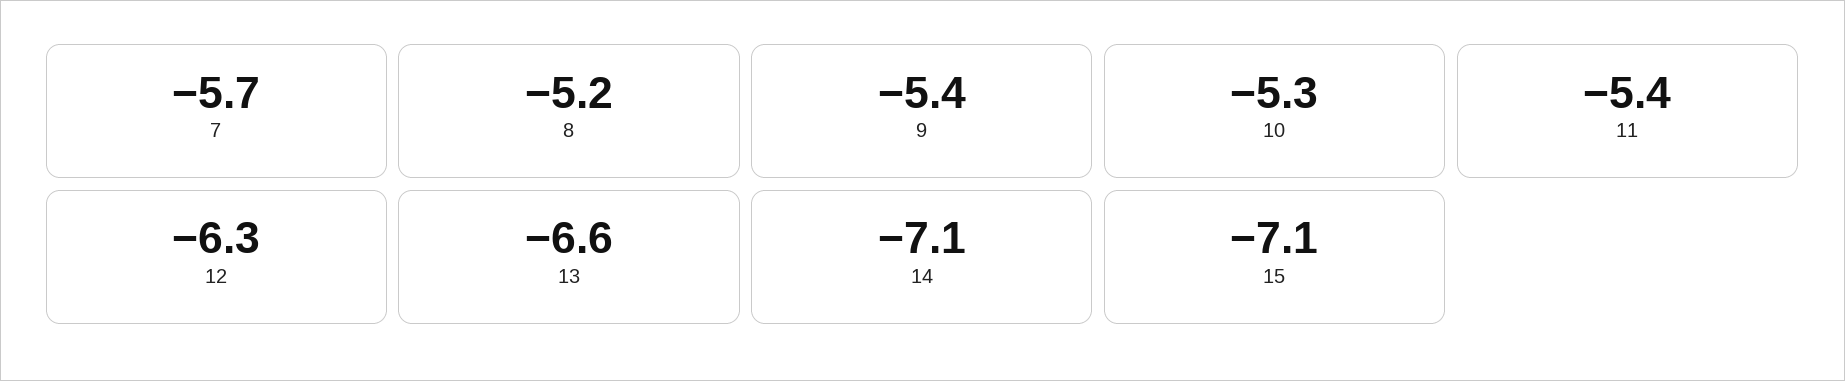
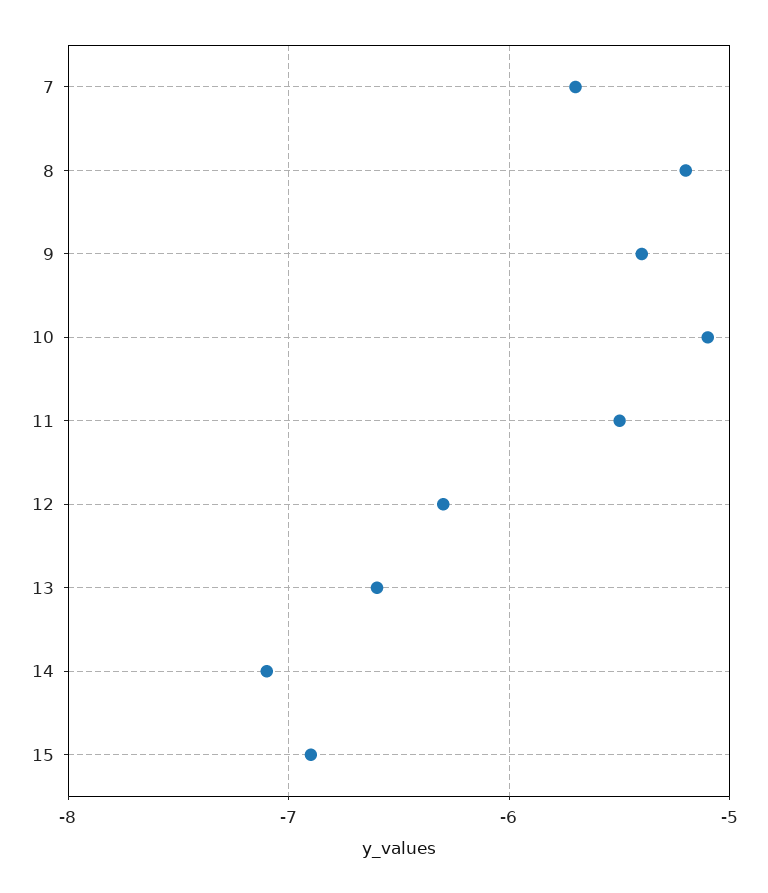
  {
    "7": -5.7,
    "8": -5.2,
    "9": -5.4,
-   "10": -5.3,
+   "10": -5.1,
-   "11": -5.4,
+   "11": -5.5,
    "12": -6.3,
    "13": -6.6,
    "14": -7.1,
-   "15": -7.1
+   "15": -6.9
  }

